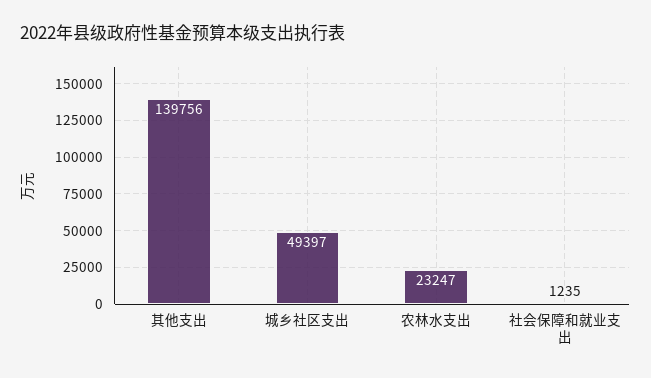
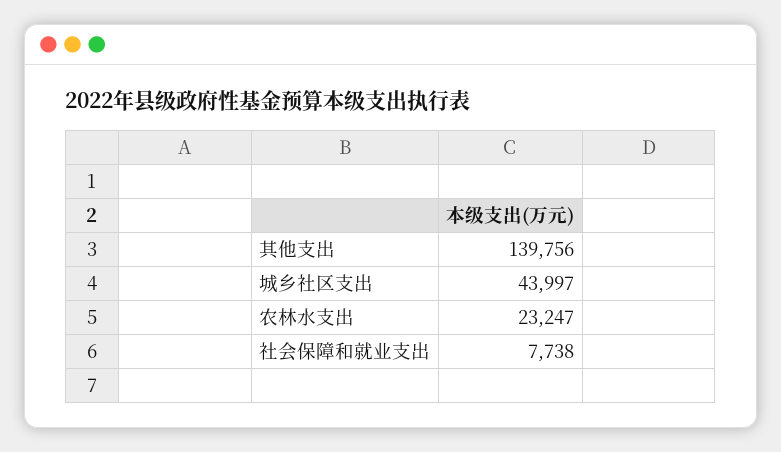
  {
    "其他支出": 139756,
-   "城乡社区支出": 49397,
+   "城乡社区支出": 43997,
    "农林水支出": 23247,
-   "社会保障和就业支出": 1235
+   "社会保障和就业支出": 7738
  }

